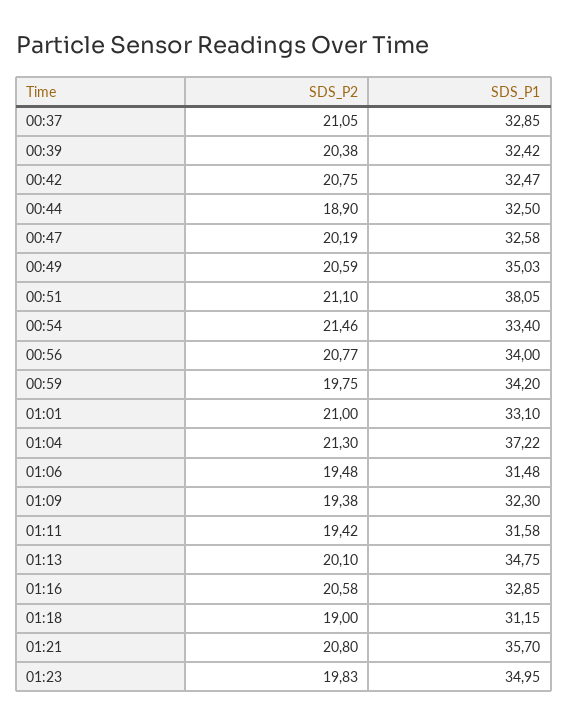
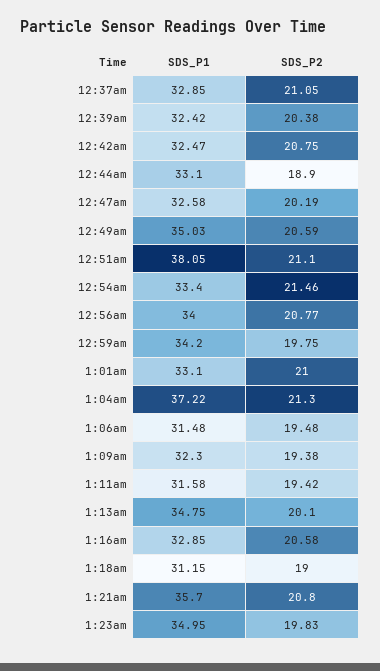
  {
    "SDS_P2": {
      "00:37": 21.05,
      "00:39": 20.38,
      "00:42": 20.75,
      "00:44": 18.9,
      "00:47": 20.19,
      "00:49": 20.59,
      "00:51": 21.1,
      "00:54": 21.46,
      "00:56": 20.77,
      "00:59": 19.75,
      "01:01": 21,
      "01:04": 21.3,
      "01:06": 19.48,
      "01:09": 19.38,
      "01:11": 19.42,
      "01:13": 20.1,
      "01:16": 20.58,
      "01:18": 19,
      "01:21": 20.8,
      "01:23": 19.83
    },
    "SDS_P1": {
      "00:37": 32.85,
      "00:39": 32.42,
      "00:42": 32.47,
-     "00:44": 32.5,
+     "00:44": 33.1,
      "00:47": 32.58,
      "00:49": 35.03,
      "00:51": 38.05,
      "00:54": 33.4,
      "00:56": 34,
      "00:59": 34.2,
      "01:01": 33.1,
      "01:04": 37.22,
      "01:06": 31.48,
      "01:09": 32.3,
      "01:11": 31.58,
      "01:13": 34.75,
      "01:16": 32.85,
      "01:18": 31.15,
      "01:21": 35.7,
      "01:23": 34.95
    }
  }

